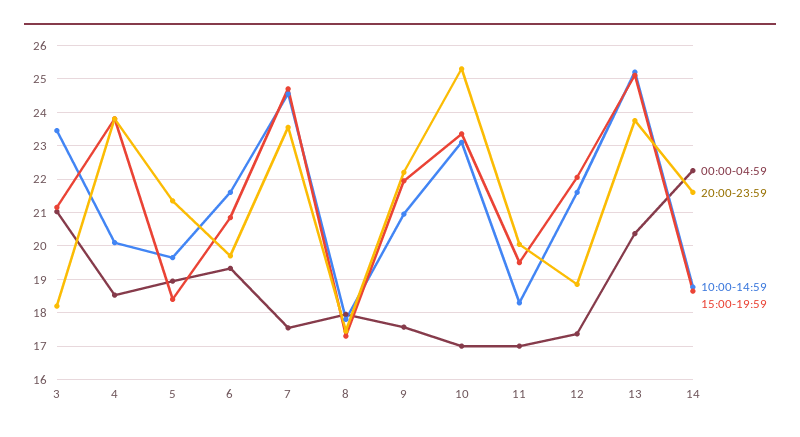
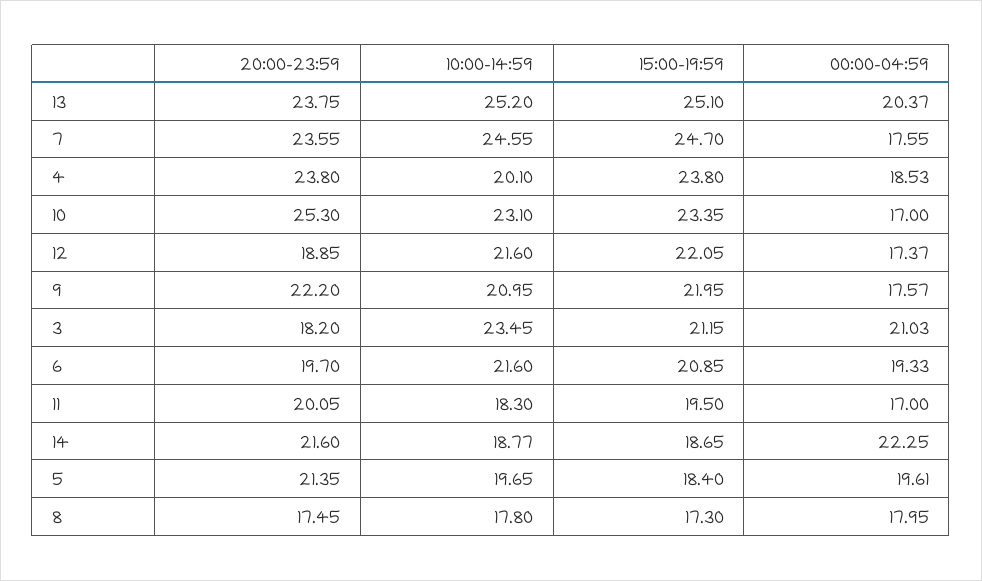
  {
    "00:00-04:59": {
      "3": 21.03,
      "4": 18.53,
-     "5": 19,
+     "5": 19.61,
      "6": 19.33,
      "7": 17.55,
      "8": 17.95,
      "9": 17.57,
      "10": 17,
      "11": 17,
      "12": 17.37,
      "13": 20.37,
      "14": 22.25
    },
    "20:00-23:59": {
      "3": 18.2,
      "4": 23.8,
      "5": 21.35,
      "6": 19.7,
      "7": 23.55,
      "8": 17.45,
      "9": 22.2,
      "10": 25.3,
      "11": 20.05,
      "12": 18.85,
      "13": 23.75,
      "14": 21.6
    },
    "10:00-14:59": {
      "3": 23.45,
      "4": 20.1,
      "5": 19.65,
      "6": 21.6,
      "7": 24.55,
      "8": 17.8,
      "9": 20.95,
      "10": 23.1,
      "11": 18.3,
      "12": 21.6,
      "13": 25.2,
      "14": 18.77
    },
    "15:00-19:59": {
      "3": 21.15,
      "4": 23.8,
      "5": 18.4,
      "6": 20.85,
      "7": 24.7,
      "8": 17.3,
      "9": 21.95,
      "10": 23.35,
      "11": 19.5,
      "12": 22.05,
      "13": 25.1,
      "14": 18.65
    }
  }

